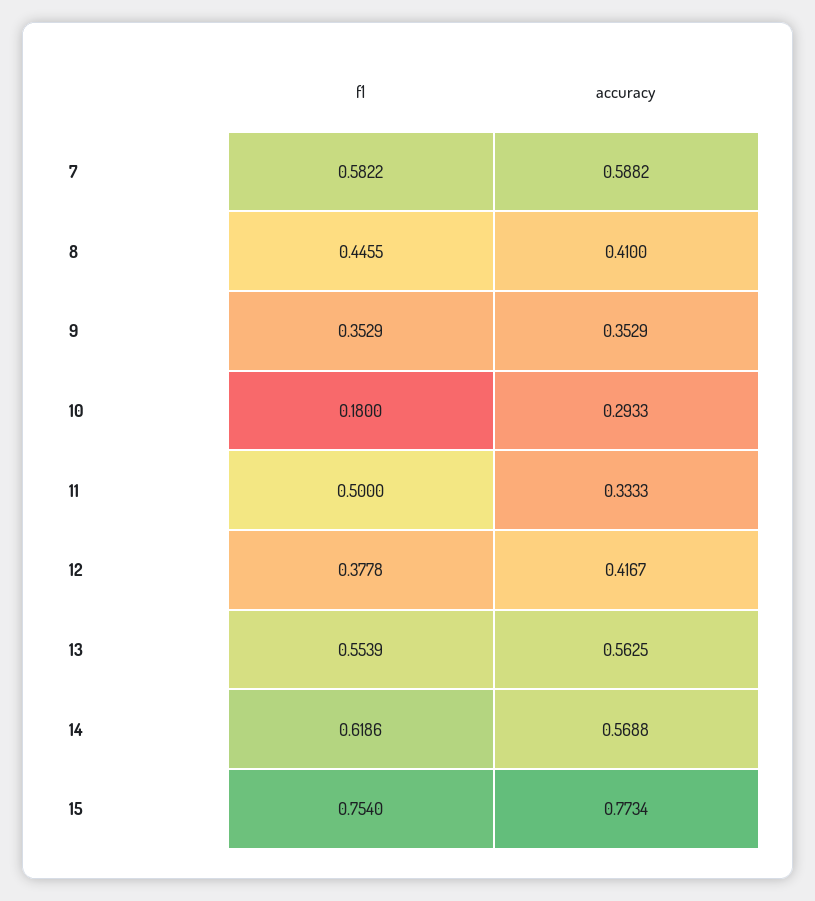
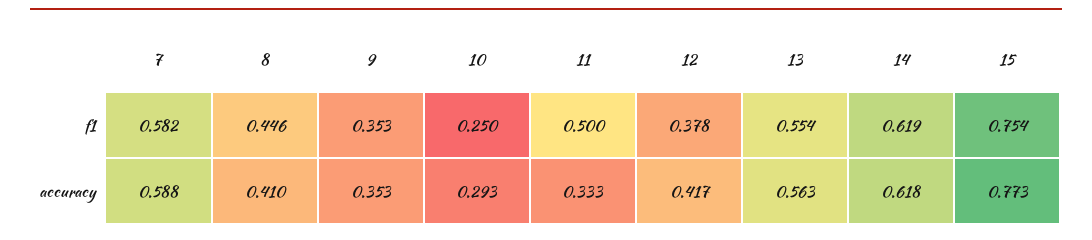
  {
    "f1": {
      "7": 0.5822,
      "8": 0.4455,
      "9": 0.3529,
-     "10": 0.18,
+     "10": 0.25,
      "11": 0.5,
      "12": 0.3778,
      "13": 0.5539,
      "14": 0.6186,
      "15": 0.754
    },
    "accuracy": {
      "7": 0.5882,
      "8": 0.41,
      "9": 0.3529,
      "10": 0.2933,
      "11": 0.3333,
      "12": 0.4167,
      "13": 0.5625,
-     "14": 0.5688,
+     "14": 0.618,
      "15": 0.7734
    }
  }

